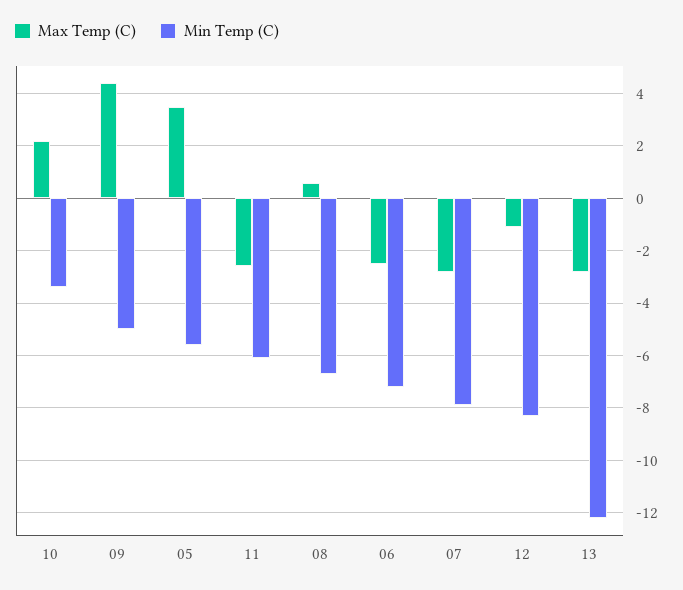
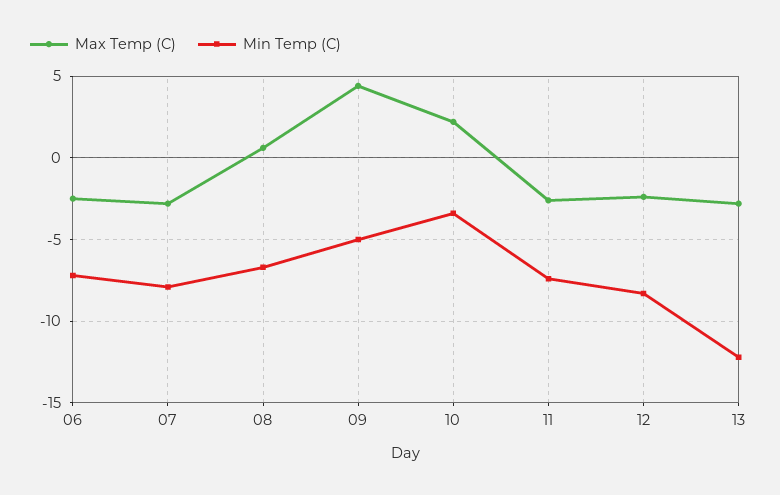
  {
    "Max Temp (C)": {
      "10": 2,
      "09": 4.5,
-     "05": 3.5,
      "11": -2.5,
      "08": 0.5,
      "06": -2.5,
      "07": -3,
-     "12": -1,
+     "12": -2.5,
      "13": -3
    },
    "Min Temp (C)": {
      "10": -3.5,
      "09": -5,
-     "05": -5.5,
-     "11": -6,
+     "11": -7.5,
      "08": -6.5,
      "06": -7,
      "07": -8,
      "12": -8.5,
      "13": -12
    }
  }

